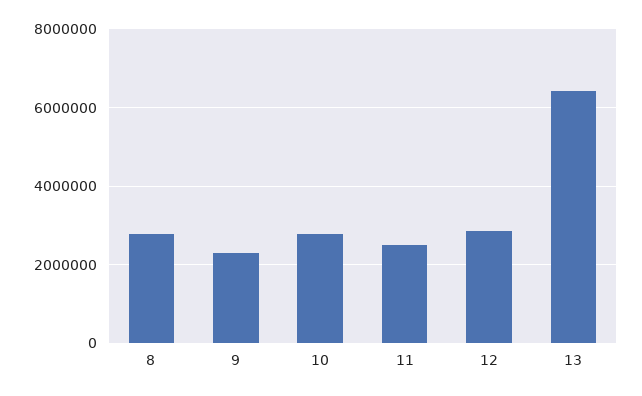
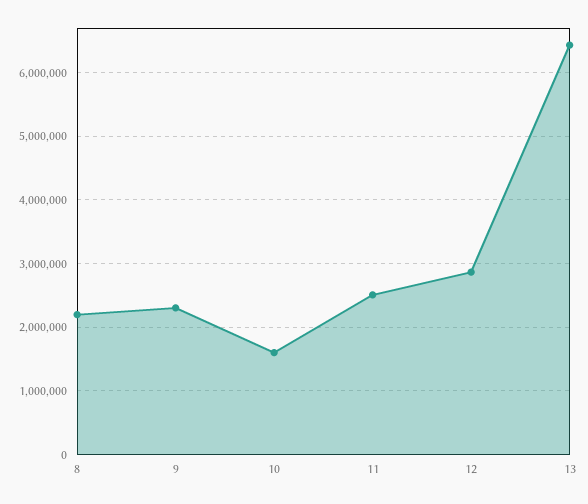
  {
-   "8": 2800000,
+   "8": 2200000,
    "9": 2300000,
-   "10": 2800000,
+   "10": 1600000,
    "11": 2500000,
    "12": 2900000,
    "13": 6400000
  }

